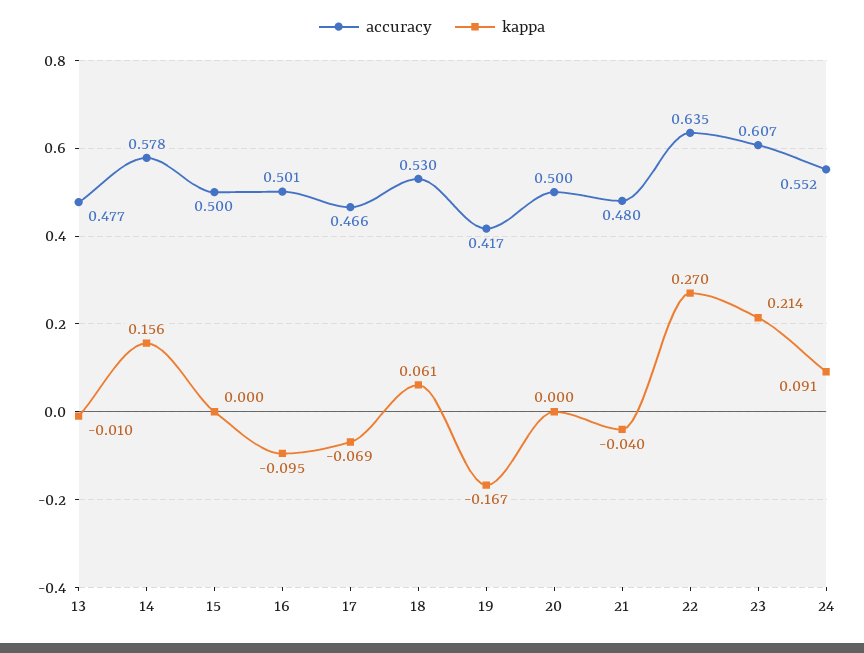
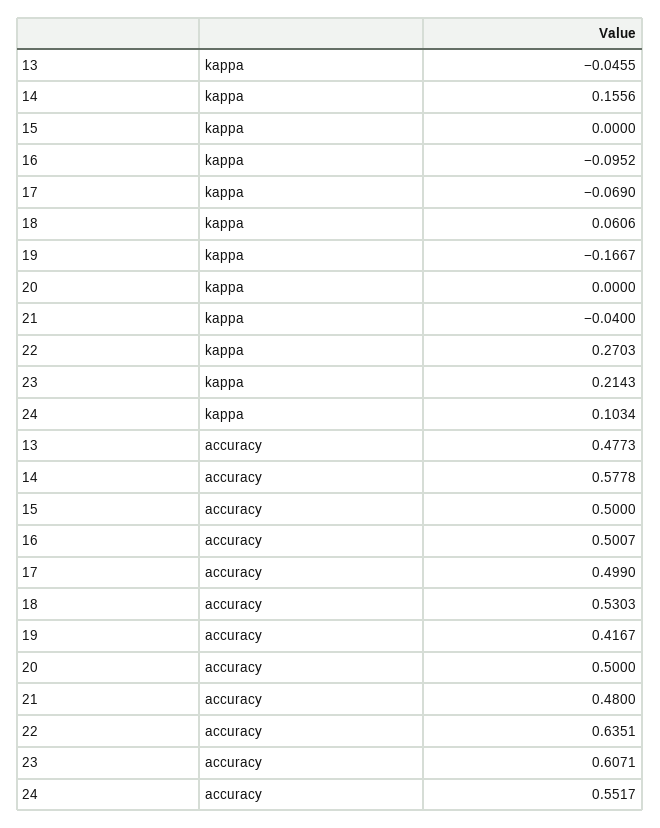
  {
    "accuracy": {
      "13": 0.4773,
      "14": 0.5778,
      "15": 0.5,
      "16": 0.5007,
-     "17": 0.466,
+     "17": 0.499,
      "18": 0.5303,
      "19": 0.4167,
      "20": 0.5,
      "21": 0.48,
      "22": 0.6351,
      "23": 0.6071,
      "24": 0.5517
    },
    "kappa": {
-     "13": -0.01,
+     "13": -0.0455,
      "14": 0.1556,
      "15": 0,
      "16": -0.0952,
      "17": -0.069,
      "18": 0.0606,
      "19": -0.1667,
      "20": 0,
      "21": -0.04,
      "22": 0.2703,
      "23": 0.2143,
-     "24": 0.091
+     "24": 0.1034
    }
  }

